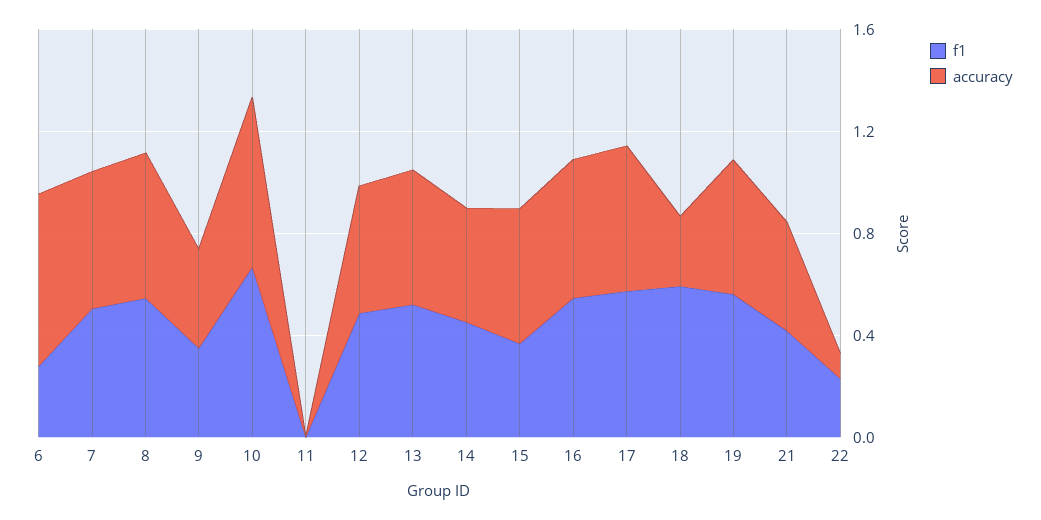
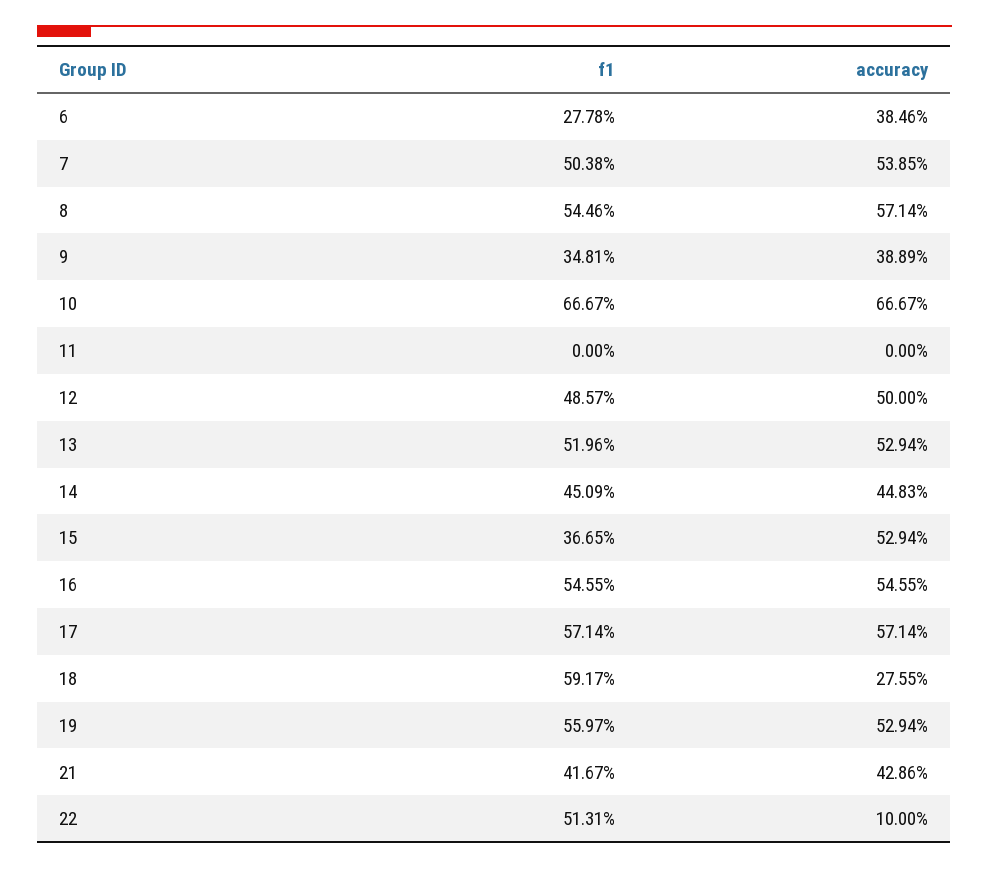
  {
    "f1": {
      "6": 0.2778,
      "7": 0.5038,
      "8": 0.5446,
      "9": 0.3481,
      "10": 0.6667,
      "11": 0,
      "12": 0.4857,
      "13": 0.5196,
      "14": 0.4509,
      "15": 0.3665,
      "16": 0.5455,
      "17": 0.5714,
      "18": 0.5917,
      "19": 0.5597,
      "21": 0.4167,
-     "22": 0.2
+     "22": 0.5131
    },
    "accuracy": {
-     "6": 0.7,
+     "6": 0.3846,
      "7": 0.5385,
      "8": 0.5714,
      "9": 0.3889,
      "10": 0.6667,
      "11": 0,
      "12": 0.5,
      "13": 0.5294,
      "14": 0.4483,
      "15": 0.5294,
      "16": 0.5455,
      "17": 0.5714,
      "18": 0.2755,
      "19": 0.5294,
      "21": 0.4286,
      "22": 0.1
    }
  }

